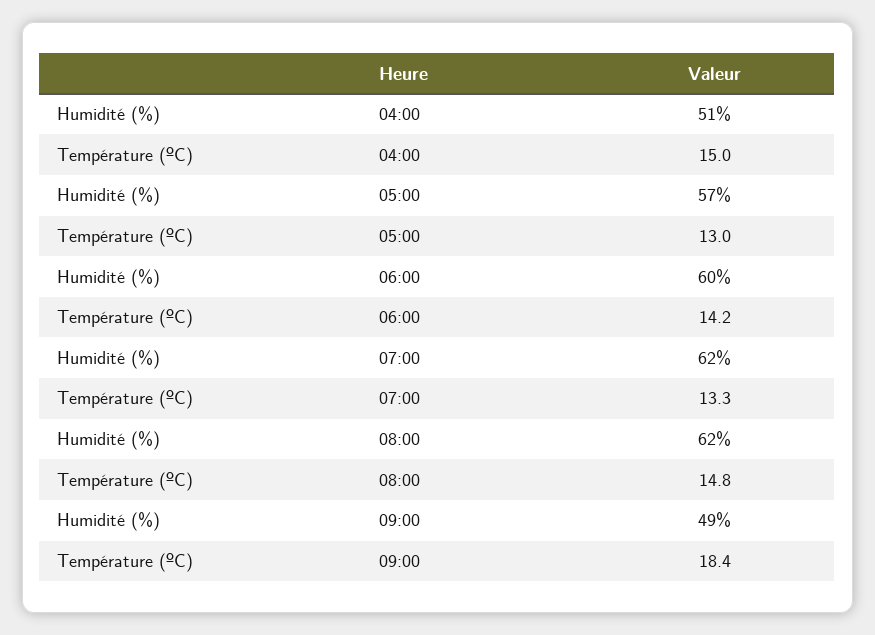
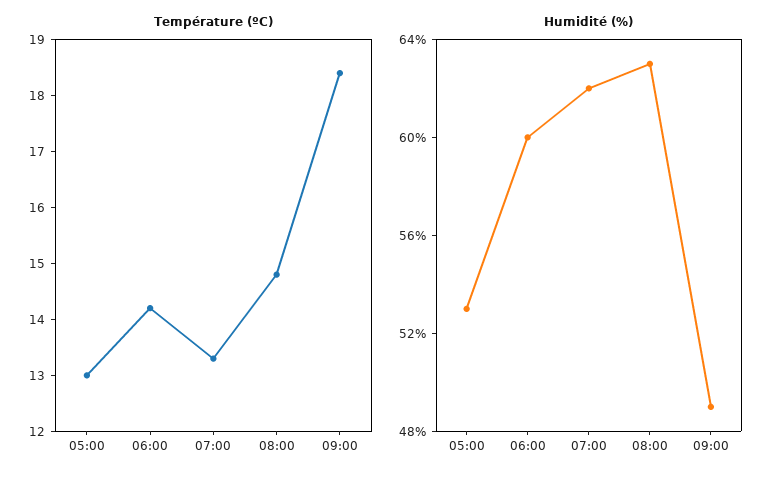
  {
    "Humidité (%)": {
-     "04:00": 51,
-     "05:00": 57,
+     "05:00": 53,
      "06:00": 60,
      "07:00": 62,
-     "08:00": 62,
+     "08:00": 63,
      "09:00": 49
    },
    "Température (ºC)": {
-     "04:00": 15,
      "05:00": 13,
      "06:00": 14.2,
      "07:00": 13.3,
      "08:00": 14.8,
      "09:00": 18.4
    }
  }

